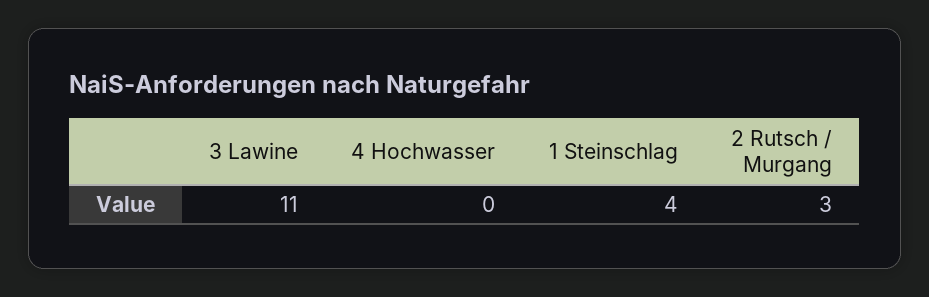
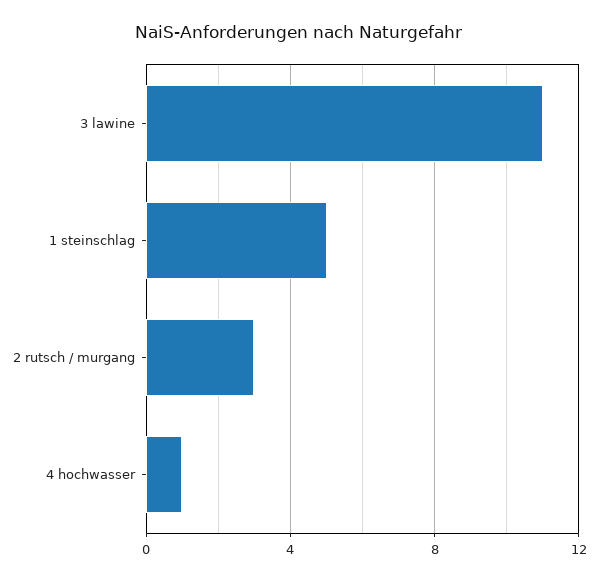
  {
    "3 Lawine": 11,
-   "4 Hochwasser": 0,
+   "4 Hochwasser": 1,
-   "1 Steinschlag": 4,
+   "1 Steinschlag": 5,
    "2 Rutsch / Murgang": 3
  }

